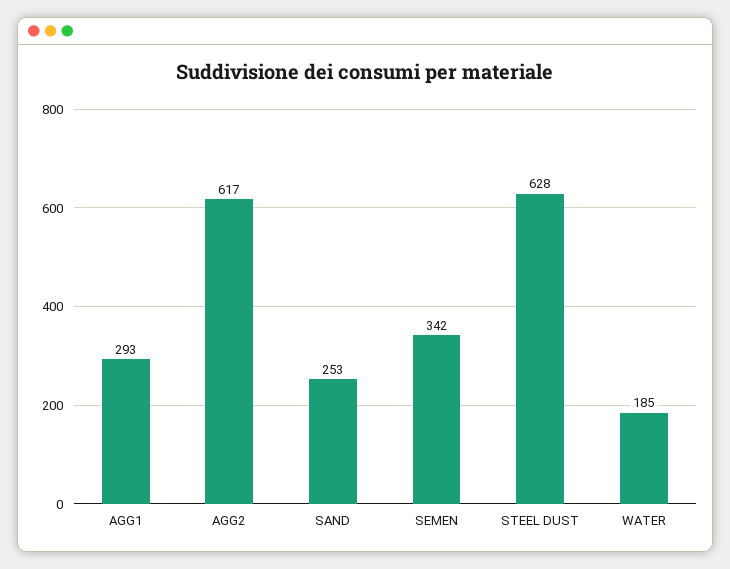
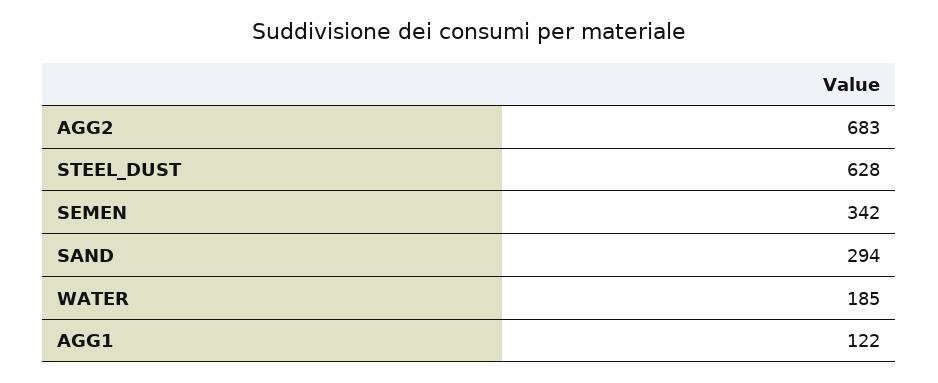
  {
-   "AGG1": 293,
+   "AGG1": 122,
-   "AGG2": 617,
+   "AGG2": 683,
-   "SAND": 253,
+   "SAND": 294,
    "SEMEN": 342,
    "STEEL DUST": 628,
    "WATER": 185
  }

